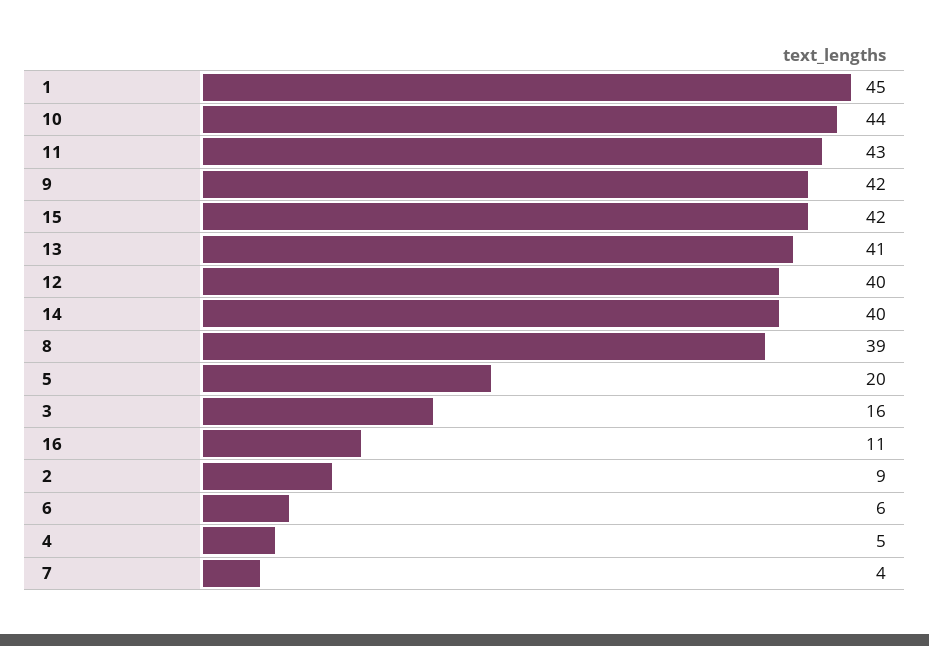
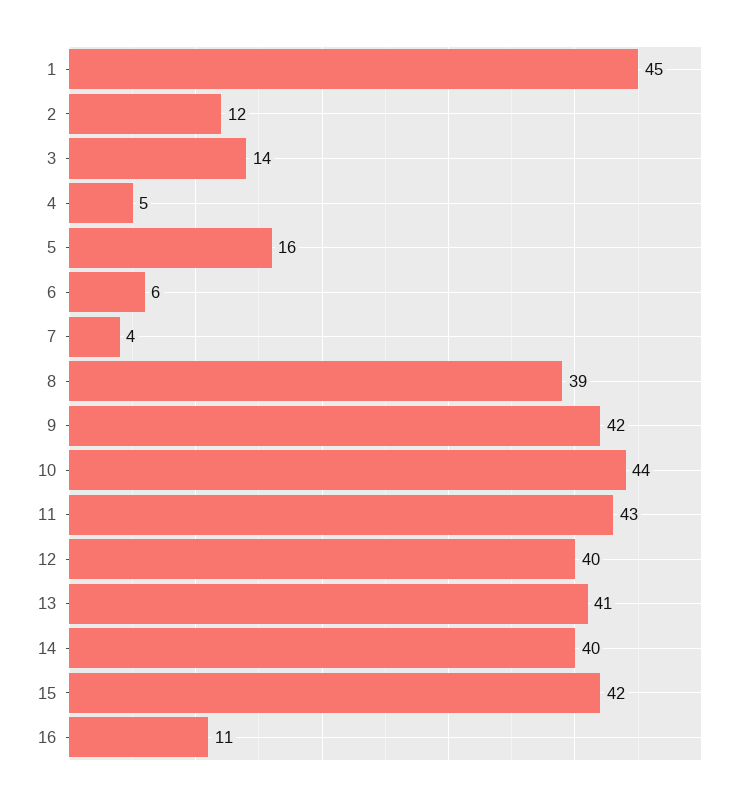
  {
    "1": 45,
    "10": 44,
    "11": 43,
    "9": 42,
    "15": 42,
    "13": 41,
    "12": 40,
    "14": 40,
    "8": 39,
-   "5": 20,
+   "5": 16,
-   "3": 16,
+   "3": 14,
    "16": 11,
-   "2": 9,
+   "2": 12,
    "6": 6,
    "4": 5,
    "7": 4
  }

